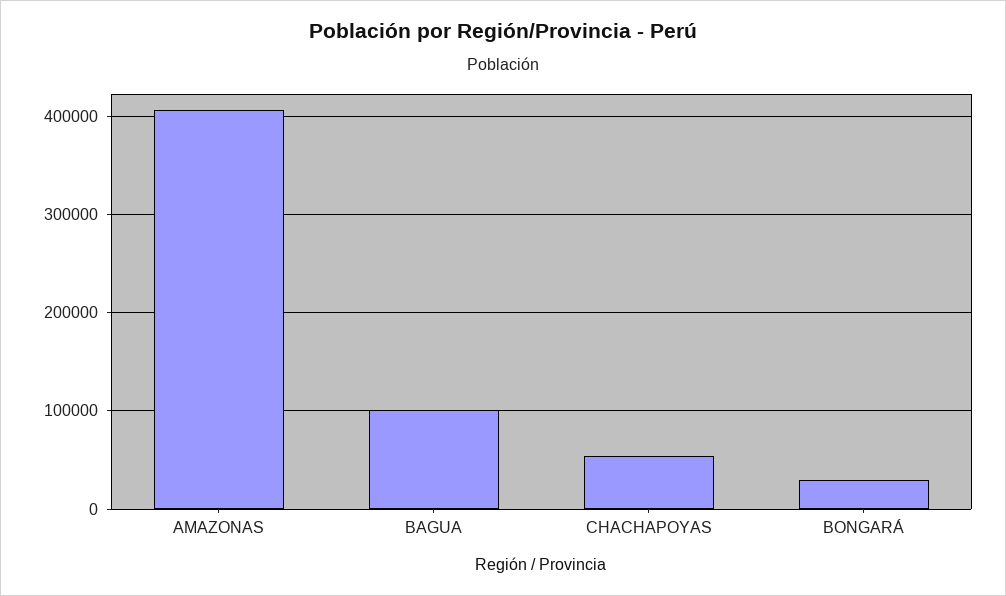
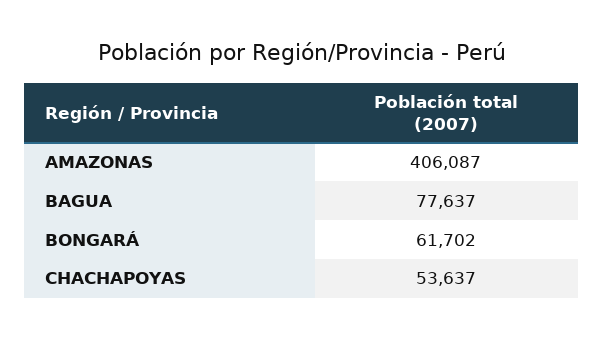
  {
    "AMAZONAS": 406087,
-   "BAGUA": 100000,
+   "BAGUA": 77637,
    "CHACHAPOYAS": 53637,
-   "BONGARÁ": 30000
+   "BONGARÁ": 61702
  }

